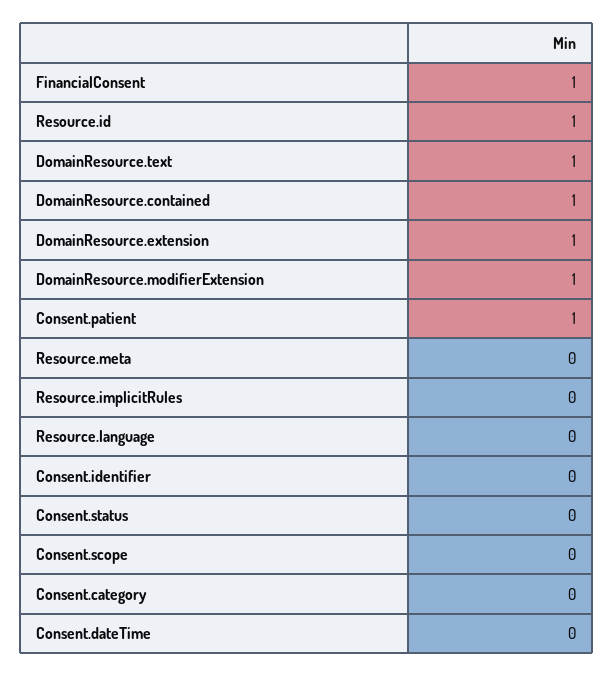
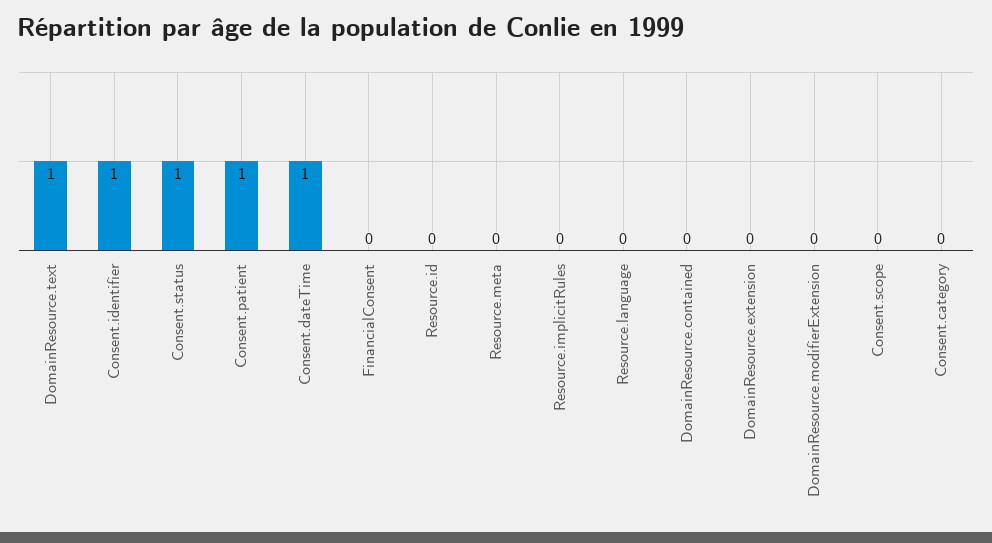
  {
-   "FinancialConsent": 1,
+   "FinancialConsent": 0,
-   "Resource.id": 1,
+   "Resource.id": 0,
    "DomainResource.text": 1,
-   "DomainResource.contained": 1,
+   "DomainResource.contained": 0,
-   "DomainResource.extension": 1,
+   "DomainResource.extension": 0,
-   "DomainResource.modifierExtension": 1,
+   "DomainResource.modifierExtension": 0,
    "Consent.patient": 1,
    "Resource.meta": 0,
    "Resource.implicitRules": 0,
    "Resource.language": 0,
-   "Consent.identifier": 0,
+   "Consent.identifier": 1,
-   "Consent.status": 0,
+   "Consent.status": 1,
    "Consent.scope": 0,
    "Consent.category": 0,
-   "Consent.dateTime": 0
+   "Consent.dateTime": 1
  }

